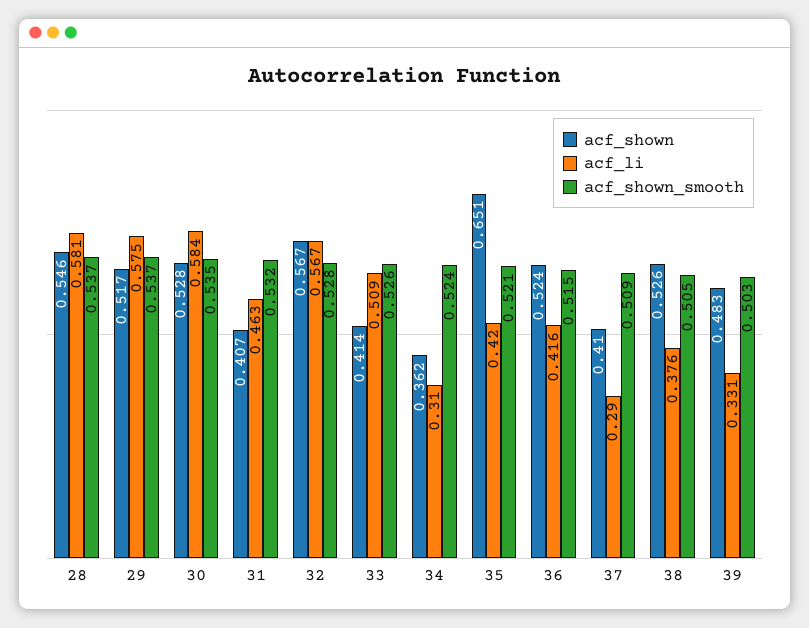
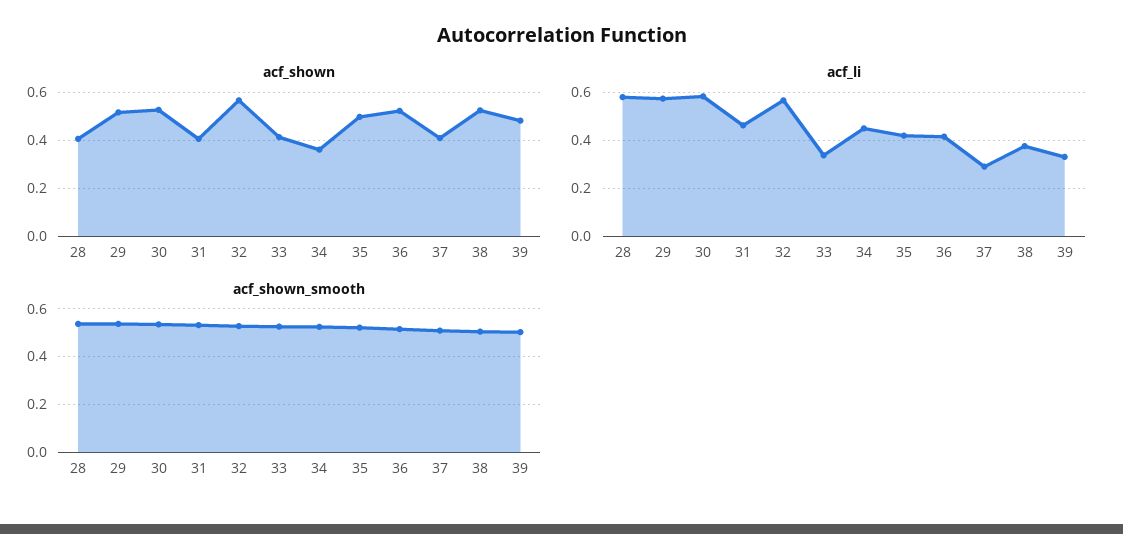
  {
    "acf_shown": {
-     "28": 0.546,
+     "28": 0.4,
      "29": 0.517,
      "30": 0.528,
      "31": 0.407,
      "32": 0.567,
      "33": 0.414,
      "34": 0.362,
-     "35": 0.651,
+     "35": 0.5,
      "36": 0.524,
      "37": 0.41,
      "38": 0.526,
      "39": 0.483
    },
    "acf_li": {
      "28": 0.581,
      "29": 0.575,
      "30": 0.584,
      "31": 0.463,
      "32": 0.567,
-     "33": 0.509,
+     "33": 0.35,
-     "34": 0.31,
+     "34": 0.45,
      "35": 0.42,
      "36": 0.416,
      "37": 0.29,
      "38": 0.376,
      "39": 0.331
    },
    "acf_shown_smooth": {
      "28": 0.537,
      "29": 0.537,
      "30": 0.535,
      "31": 0.532,
      "32": 0.528,
      "33": 0.526,
      "34": 0.524,
      "35": 0.521,
      "36": 0.515,
      "37": 0.509,
      "38": 0.505,
      "39": 0.503
    }
  }

